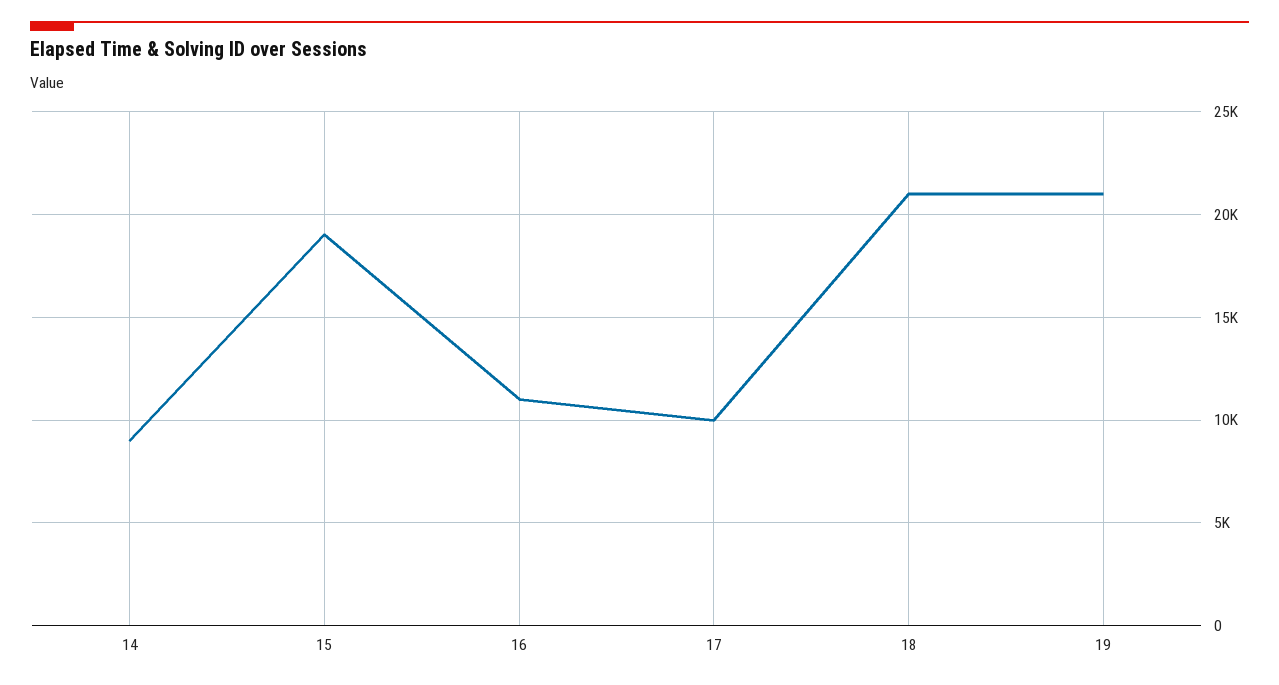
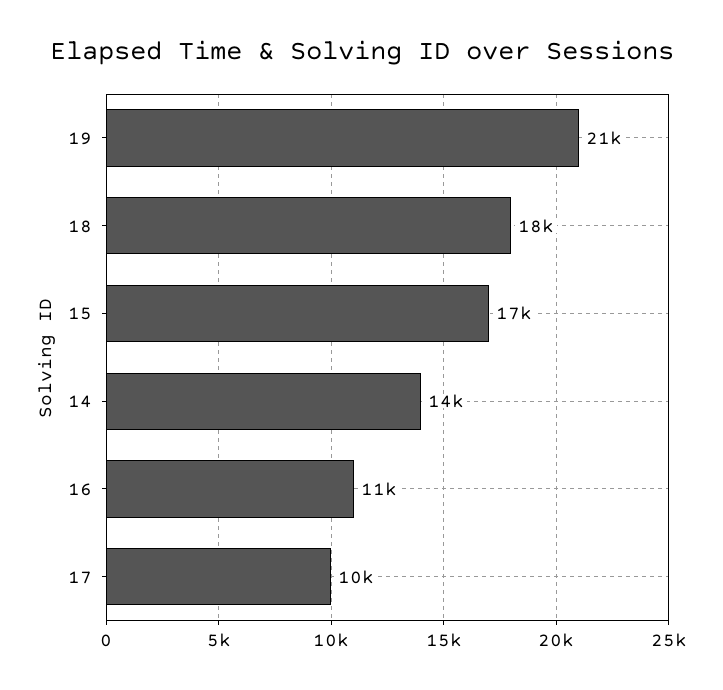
  {
-   "14": 9000,
+   "14": 14000,
-   "15": 19000,
+   "15": 17000,
    "16": 11000,
    "17": 10000,
-   "18": 21000,
+   "18": 18000,
    "19": 21000
  }

